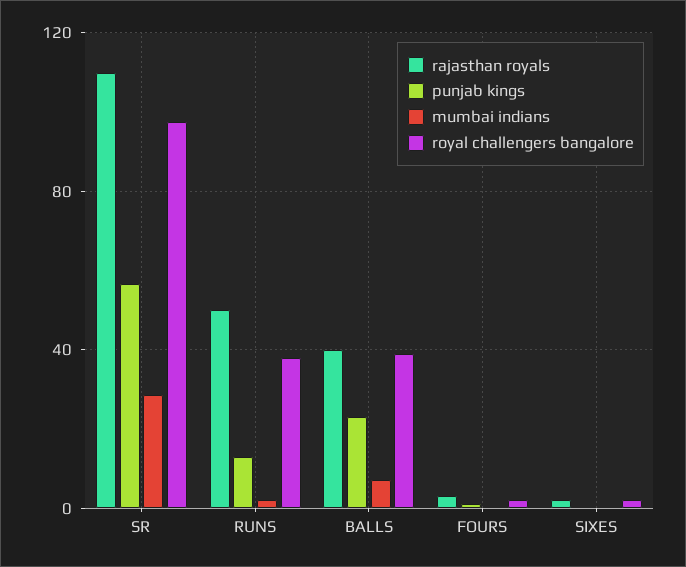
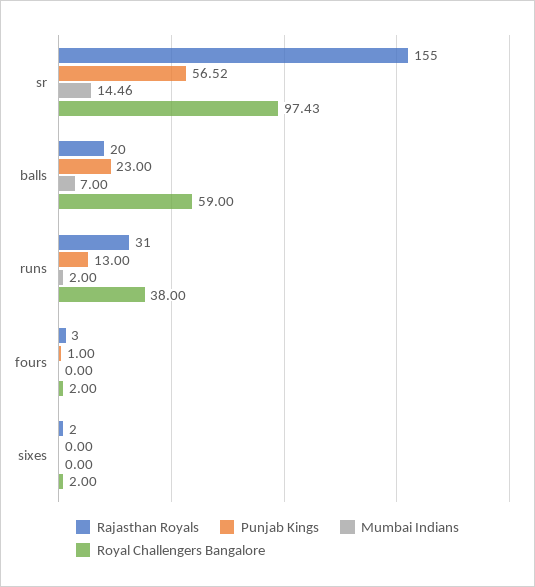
  {
    "rajasthan royals": {
-     "SR": 110,
+     "SR": 155,
-     "RUNS": 50,
+     "RUNS": 31,
-     "BALLS": 40,
+     "BALLS": 20,
      "FOURS": 3,
      "SIXES": 2
    },
    "punjab kings": {
      "SR": 56.52,
      "RUNS": 13,
      "BALLS": 23,
      "FOURS": 1,
      "SIXES": 0
    },
    "mumbai indians": {
-     "SR": 30,
+     "SR": 14.46,
      "RUNS": 2,
      "BALLS": 7,
      "FOURS": 0,
      "SIXES": 0
    },
    "royal challengers bangalore": {
      "SR": 97.43,
      "RUNS": 38,
-     "BALLS": 40,
+     "BALLS": 59,
      "FOURS": 2,
      "SIXES": 2
    }
  }

